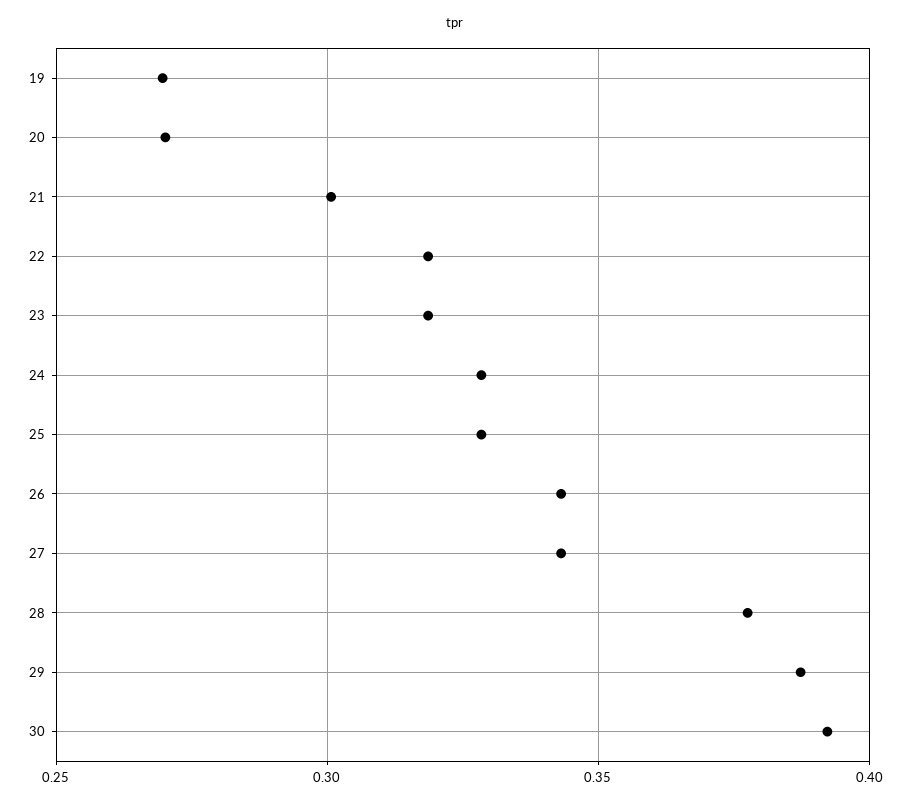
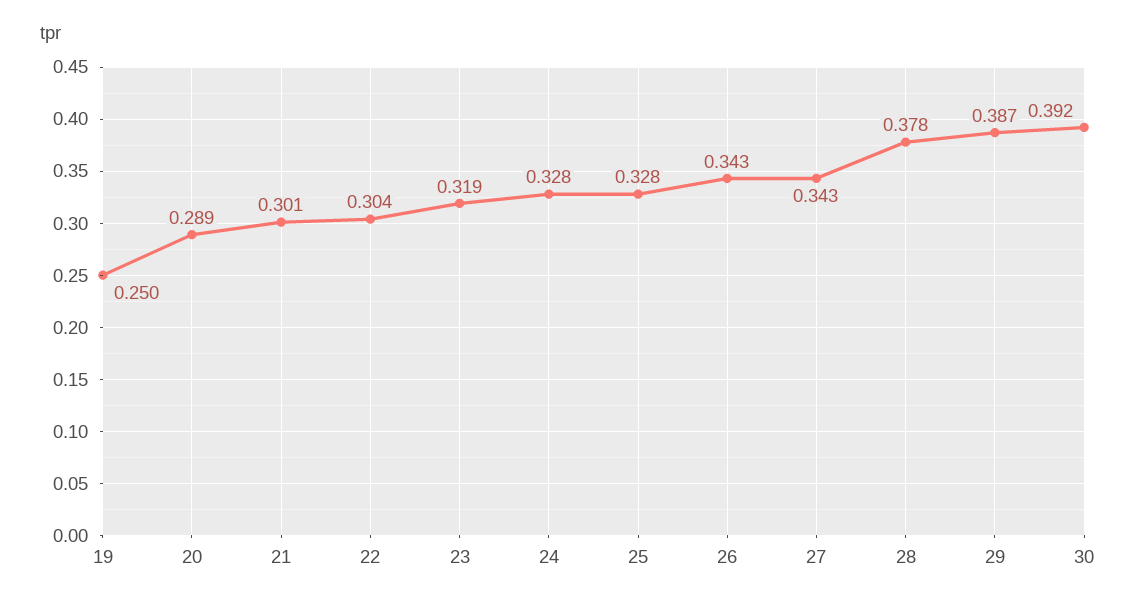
  {
-   "19": 0.27,
+   "19": 0.25,
-   "20": 0.27,
+   "20": 0.289,
    "21": 0.301,
-   "22": 0.32,
+   "22": 0.304,
    "23": 0.319,
    "24": 0.328,
    "25": 0.328,
    "26": 0.343,
    "27": 0.343,
    "28": 0.378,
    "29": 0.387,
    "30": 0.392
  }

